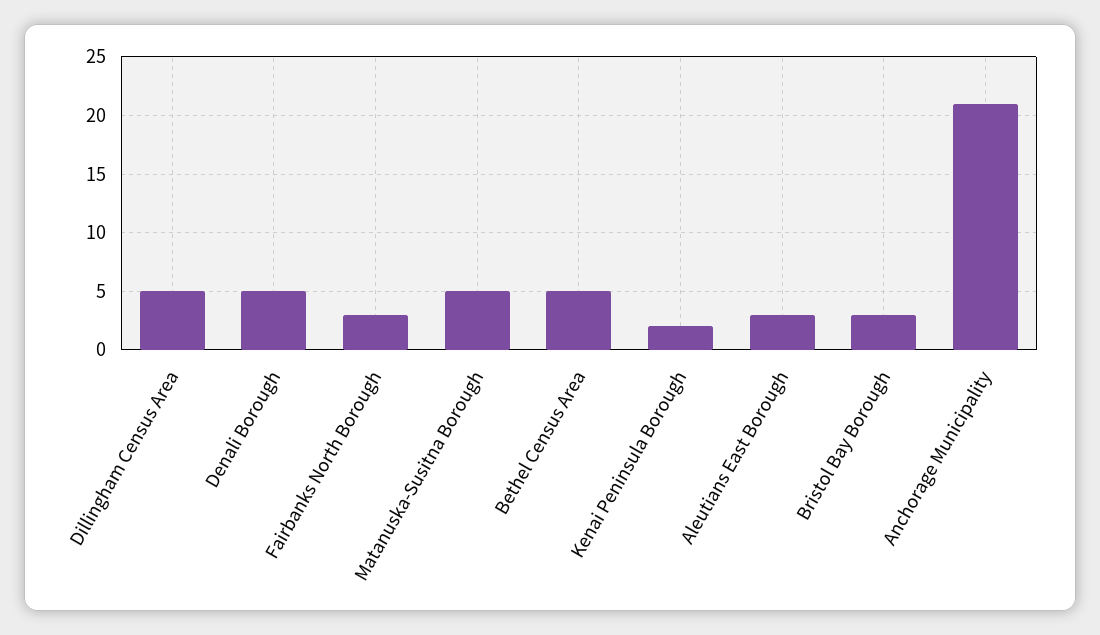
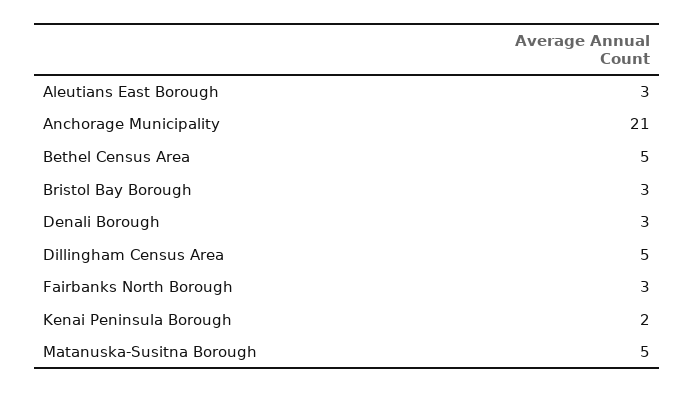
  {
    "Dillingham Census Area": 5,
-   "Denali Borough": 5,
+   "Denali Borough": 3,
    "Fairbanks North Borough": 3,
    "Matanuska-Susitna Borough": 5,
    "Bethel Census Area": 5,
    "Kenai Peninsula Borough": 2,
    "Aleutians East Borough": 3,
    "Bristol Bay Borough": 3,
    "Anchorage Municipality": 21
  }

